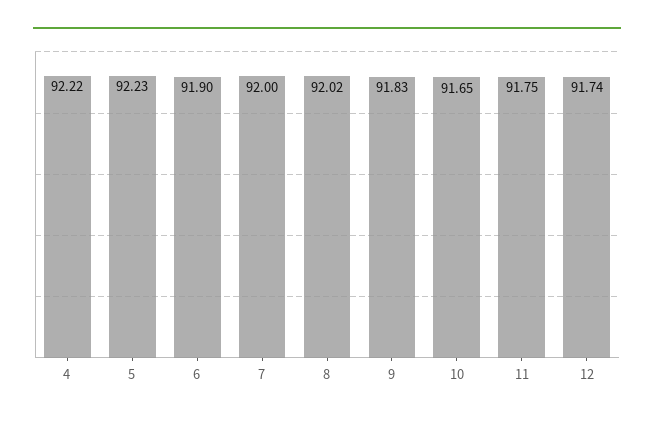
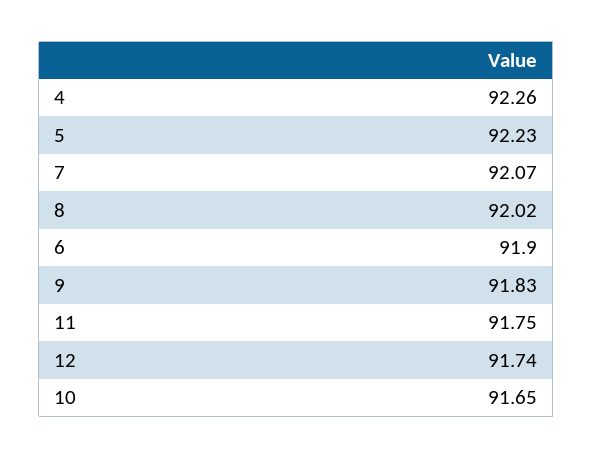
  {
-   "4": 92.22,
+   "4": 92.26,
    "5": 92.23,
    "6": 91.9,
-   "7": 92,
+   "7": 92.07,
    "8": 92.02,
    "9": 91.83,
    "10": 91.65,
    "11": 91.75,
    "12": 91.74
  }

